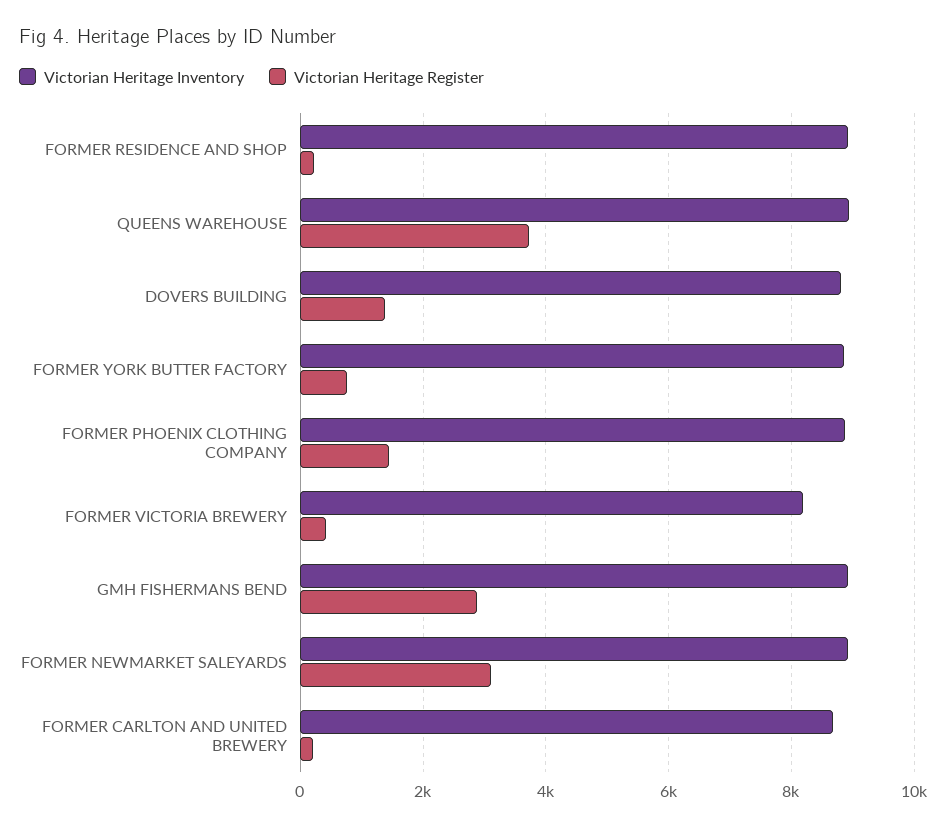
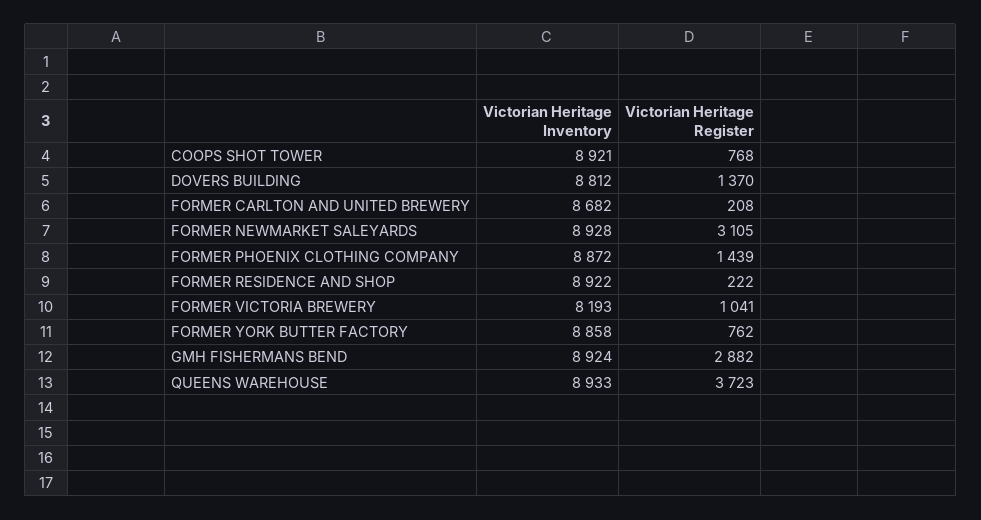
  {
    "Victorian Heritage Inventory": {
      "FORMER RESIDENCE AND SHOP": 8922,
      "QUEENS WAREHOUSE": 8933,
      "DOVERS BUILDING": 8812,
      "FORMER YORK BUTTER FACTORY": 8858,
      "FORMER PHOENIX CLOTHING COMPANY": 8872,
      "FORMER VICTORIA BREWERY": 8193,
      "GMH FISHERMANS BEND": 8924,
      "FORMER NEWMARKET SALEYARDS": 8928,
-     "FORMER CARLTON AND UNITED BREWERY": 8682
+     "FORMER CARLTON AND UNITED BREWERY": 8682,
+     "COOPS SHOT TOWER": 8921
    },
    "Victorian Heritage Register": {
      "FORMER RESIDENCE AND SHOP": 222,
      "QUEENS WAREHOUSE": 3723,
      "DOVERS BUILDING": 1370,
      "FORMER YORK BUTTER FACTORY": 762,
      "FORMER PHOENIX CLOTHING COMPANY": 1439,
-     "FORMER VICTORIA BREWERY": 400,
+     "FORMER VICTORIA BREWERY": 1041,
      "GMH FISHERMANS BEND": 2882,
      "FORMER NEWMARKET SALEYARDS": 3105,
-     "FORMER CARLTON AND UNITED BREWERY": 208
+     "FORMER CARLTON AND UNITED BREWERY": 208,
+     "COOPS SHOT TOWER": 768
    }
  }

